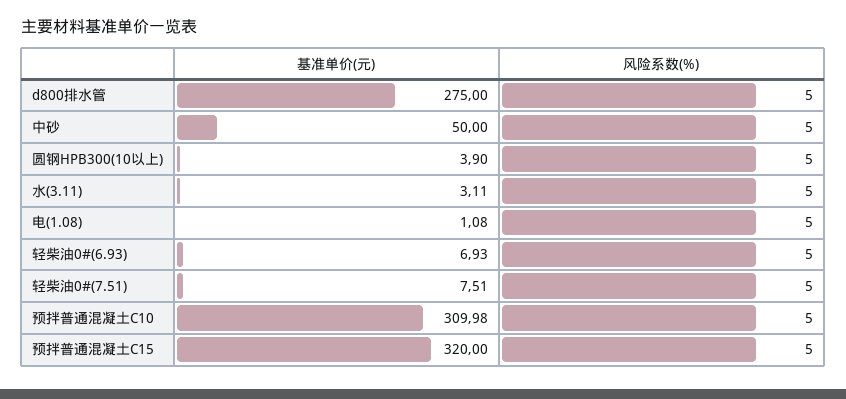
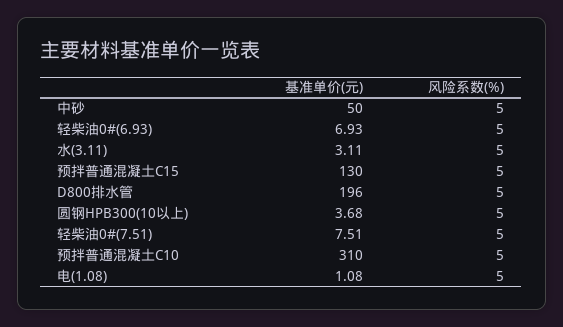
  {
    "基准单价(元)": {
-     "d800排水管": 275,
+     "d800排水管": 196,
      "中砂": 50,
-     "圆钢HPB300(10以上)": 3.9,
+     "圆钢HPB300(10以上)": 3.68,
      "水(3.11)": 3.11,
      "电(1.08)": 1.08,
      "轻柴油0#(6.93)": 6.93,
      "轻柴油0#(7.51)": 7.51,
-     "预拌普通混凝土C10": 309.98,
+     "预拌普通混凝土C10": 310,
-     "预拌普通混凝土C15": 320
+     "预拌普通混凝土C15": 130
    },
    "风险系数(%)": {
      "d800排水管": 5,
      "中砂": 5,
      "圆钢HPB300(10以上)": 5,
      "水(3.11)": 5,
      "电(1.08)": 5,
      "轻柴油0#(6.93)": 5,
      "轻柴油0#(7.51)": 5,
      "预拌普通混凝土C10": 5,
      "预拌普通混凝土C15": 5
    }
  }

